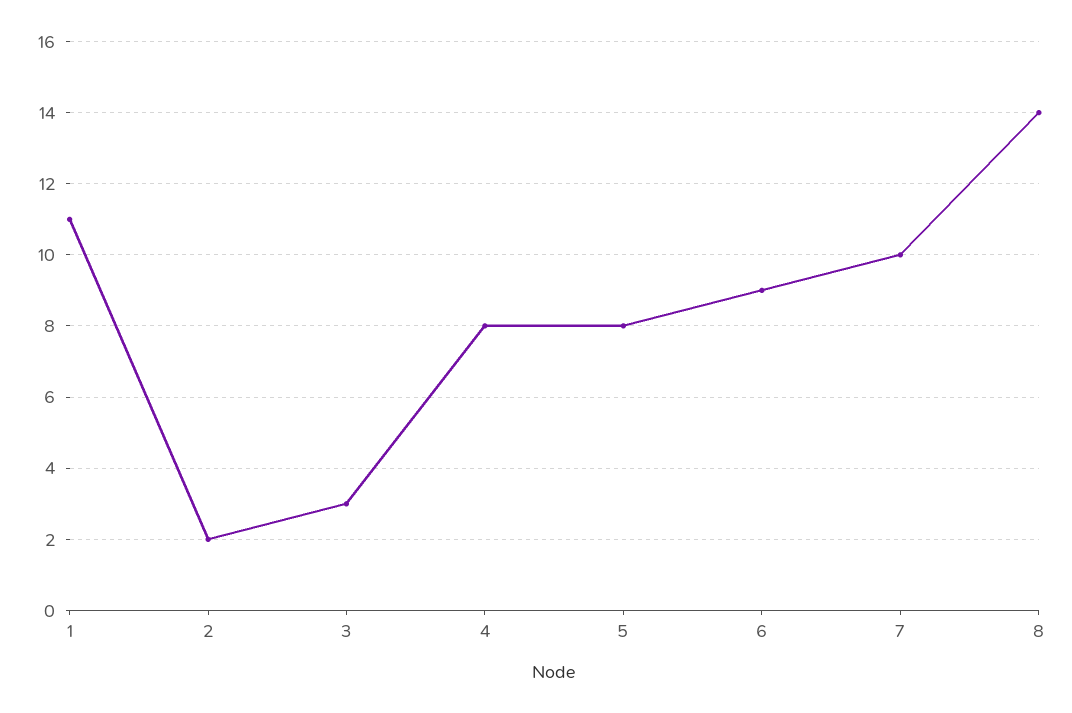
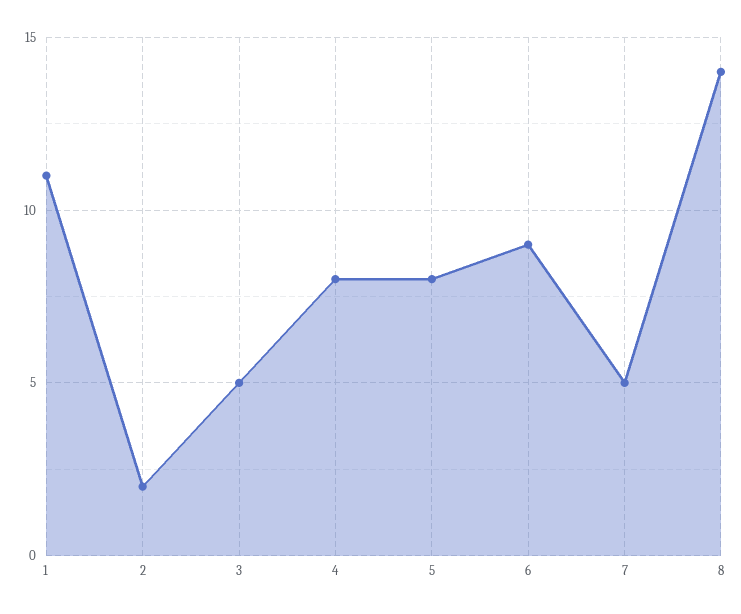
  {
    "1": 11,
    "2": 2,
-   "3": 3,
+   "3": 5,
    "4": 8,
    "5": 8,
    "6": 9,
-   "7": 10,
+   "7": 5,
    "8": 14
  }

